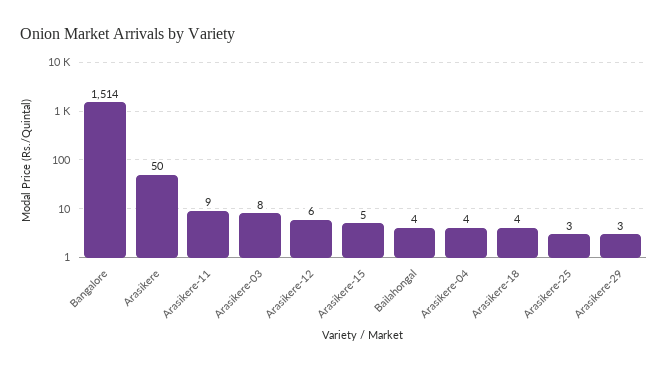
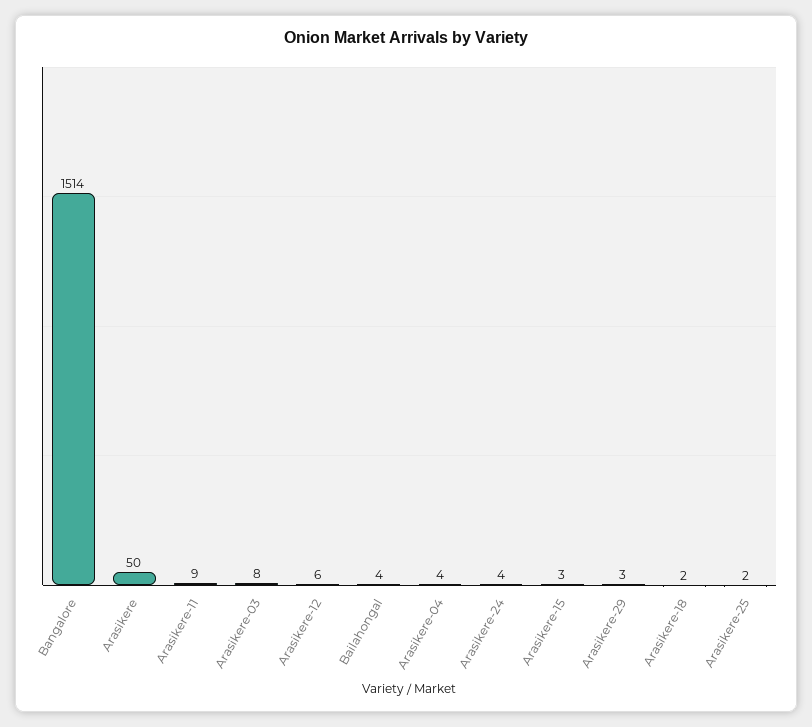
  {
    "Bangalore": 1514,
    "Arasikere": 50,
    "Arasikere-11": 9,
    "Arasikere-03": 8,
    "Arasikere-12": 6,
-   "Arasikere-15": 5,
+   "Arasikere-15": 3,
    "Bailahongal": 4,
    "Arasikere-04": 4,
-   "Arasikere-18": 4,
+   "Arasikere-18": 2,
-   "Arasikere-25": 3,
+   "Arasikere-25": 2,
-   "Arasikere-29": 3
+   "Arasikere-29": 3,
+   "Arasikere-24": 4
  }

